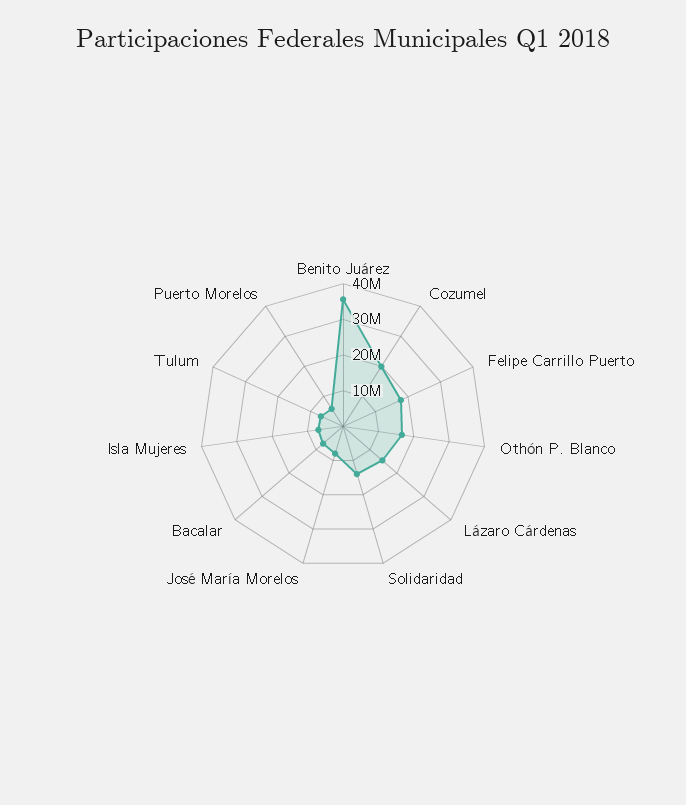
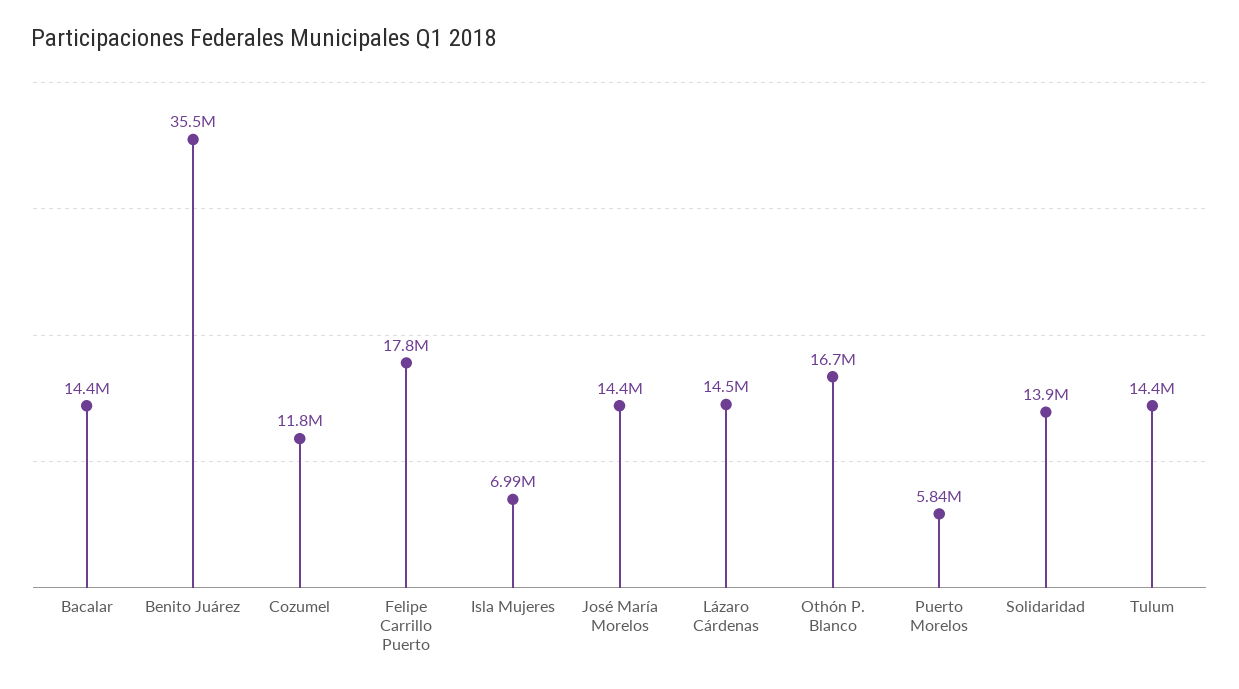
  {
    "Benito Juárez": 35500000,
-   "Cozumel": 20000000,
+   "Cozumel": 11800000,
    "Felipe Carrillo Puerto": 17800000,
    "Othón P. Blanco": 16700000,
    "Lázaro Cárdenas": 14500000,
    "Solidaridad": 13900000,
-   "José María Morelos": 7500000,
+   "José María Morelos": 14400000,
-   "Bacalar": 7500000,
+   "Bacalar": 14400000,
    "Isla Mujeres": 6990000,
-   "Tulum": 7500000,
+   "Tulum": 14400000,
    "Puerto Morelos": 5840000
  }

